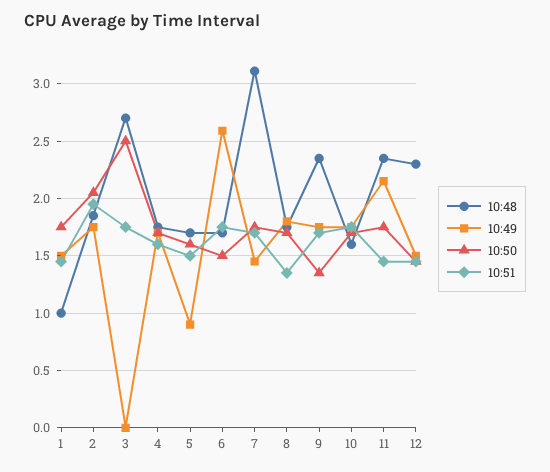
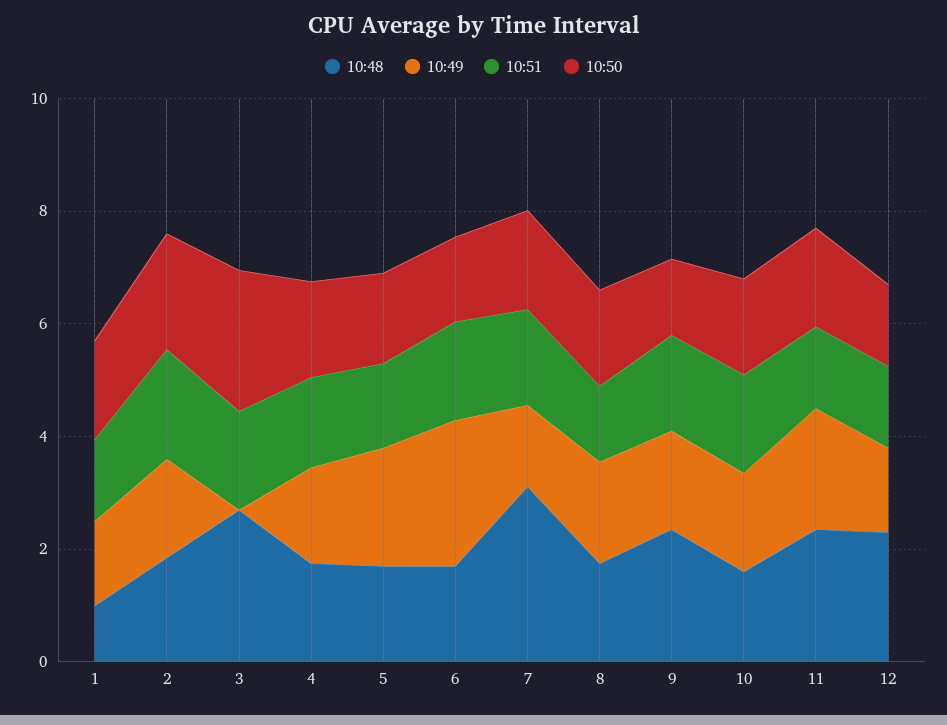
  {
    "10:48": {
      "1": 1,
      "2": 1.9,
      "3": 2.7,
      "4": 1.8,
      "5": 1.7,
      "6": 1.7,
      "7": 3.1,
      "8": 1.8,
      "9": 2.4,
      "10": 1.6,
      "11": 2.4,
      "12": 2.3
    },
    "10:49": {
      "1": 1.5,
      "2": 1.8,
      "3": 0,
      "4": 1.7,
-     "5": 0.9,
+     "5": 2,
      "6": 2.6,
      "7": 1.5,
      "8": 1.8,
      "9": 1.8,
      "10": 1.8,
      "11": 2.2,
      "12": 1.5
    },
    "10:50": {
      "1": 1.8,
      "2": 2.1,
      "3": 2.5,
      "4": 1.7,
      "5": 1.6,
      "6": 1.5,
      "7": 1.8,
      "8": 1.7,
      "9": 1.4,
      "10": 1.7,
      "11": 1.8,
      "12": 1.5
    },
    "10:51": {
      "1": 1.5,
      "2": 2,
      "3": 1.8,
      "4": 1.6,
      "5": 1.5,
      "6": 1.8,
      "7": 1.7,
      "8": 1.4,
      "9": 1.7,
      "10": 1.8,
      "11": 1.5,
      "12": 1.5
    }
  }

